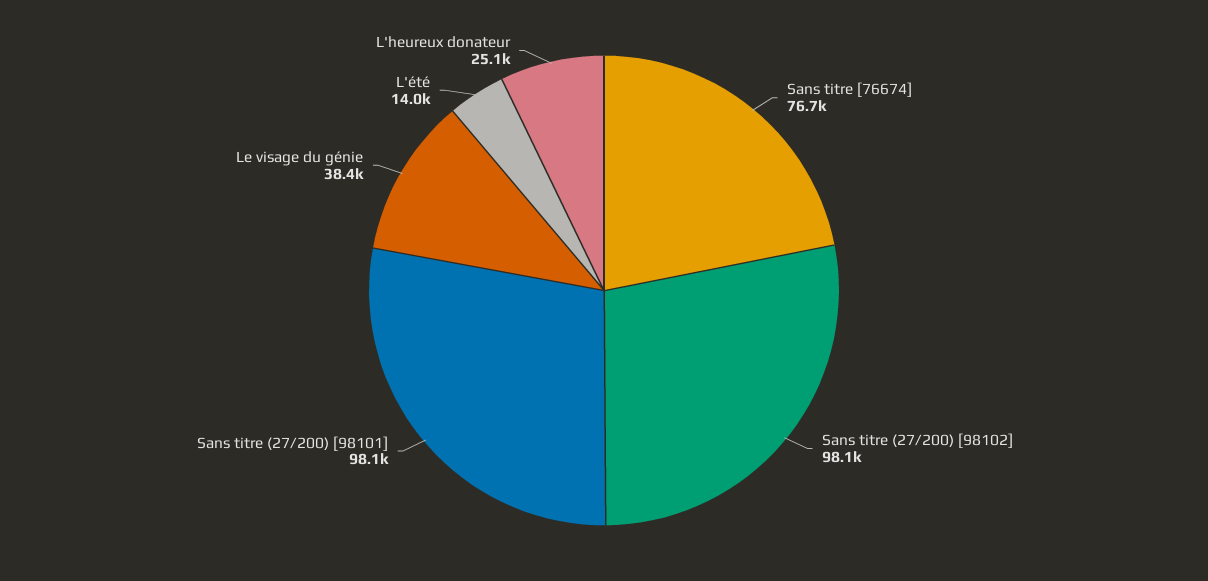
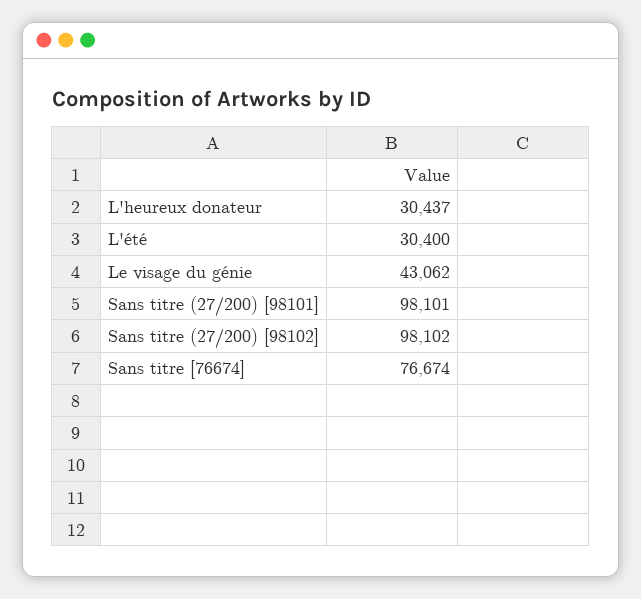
  {
    "Sans titre [76674]": 76674,
    "Sans titre (27/200) [98102]": 98102,
    "Sans titre (27/200) [98101]": 98101,
-   "Le visage du génie": 38400,
+   "Le visage du génie": 43062,
-   "L'été": 14000,
+   "L'été": 30400,
-   "L'heureux donateur": 25100
+   "L'heureux donateur": 30437
  }

